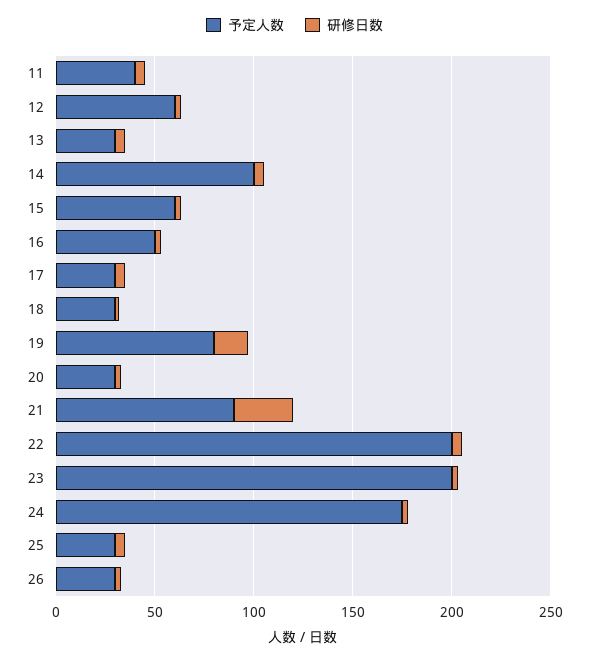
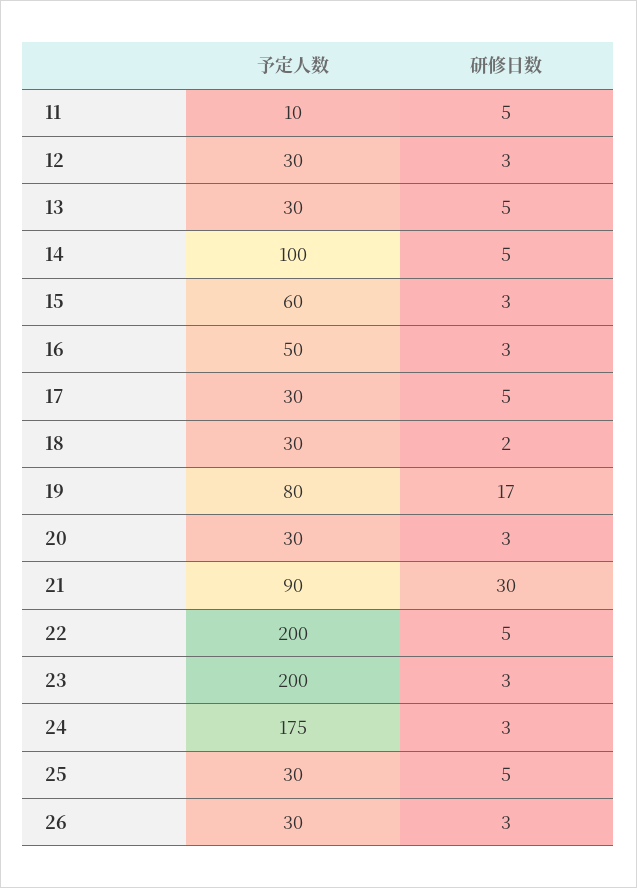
  {
    "予定人数": {
-     "11": 40,
+     "11": 10,
-     "12": 60,
+     "12": 30,
      "13": 30,
      "14": 100,
      "15": 60,
      "16": 50,
      "17": 30,
      "18": 30,
      "19": 80,
      "20": 30,
      "21": 90,
      "22": 200,
      "23": 200,
      "24": 175,
      "25": 30,
      "26": 30
    },
    "研修日数": {
      "11": 5,
      "12": 3,
      "13": 5,
      "14": 5,
      "15": 3,
      "16": 3,
      "17": 5,
      "18": 2,
      "19": 17,
      "20": 3,
      "21": 30,
      "22": 5,
      "23": 3,
      "24": 3,
      "25": 5,
      "26": 3
    }
  }

